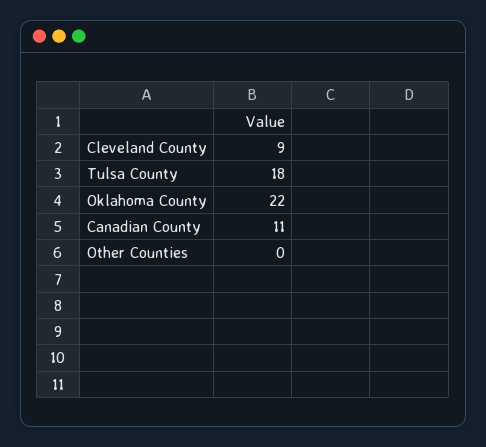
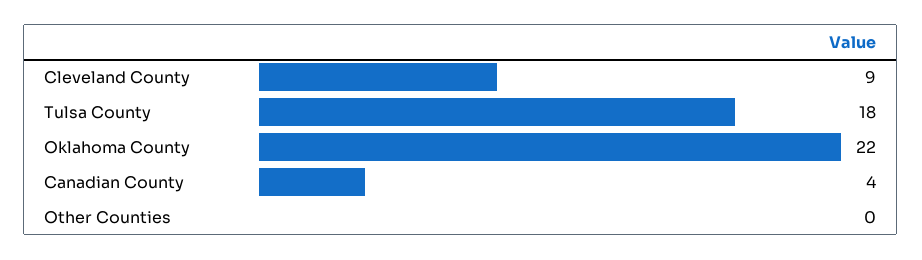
  {
    "Cleveland County": 9,
    "Tulsa County": 18,
    "Oklahoma County": 22,
-   "Canadian County": 11,
+   "Canadian County": 4,
    "Other Counties": 0
  }

